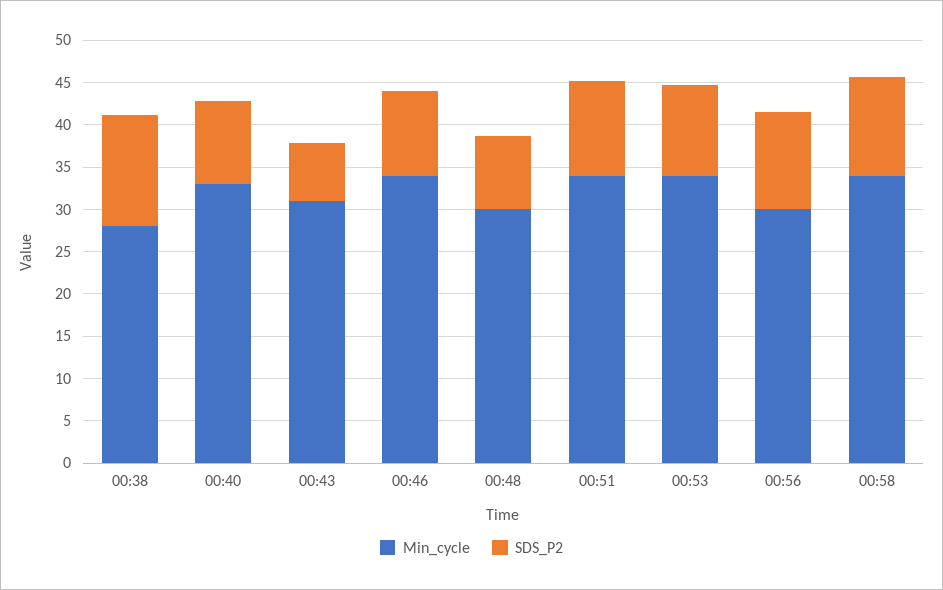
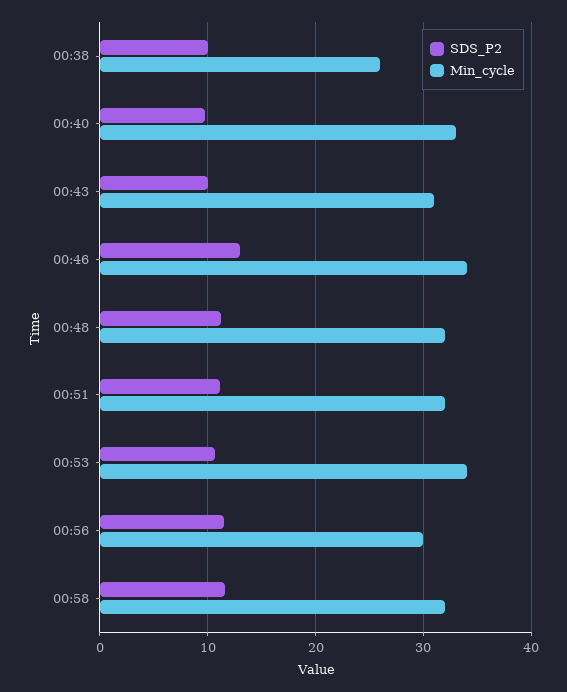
  {
    "Min_cycle": {
-     "00:38": 28,
+     "00:38": 26,
      "00:40": 33,
      "00:43": 31,
      "00:46": 34,
-     "00:48": 30,
+     "00:48": 32,
-     "00:51": 34,
+     "00:51": 32,
      "00:53": 34,
      "00:56": 30,
-     "00:58": 34
+     "00:58": 32
    },
    "SDS_P2": {
-     "00:38": 13,
+     "00:38": 10,
      "00:40": 10,
-     "00:43": 7,
+     "00:43": 10,
-     "00:46": 10,
+     "00:46": 13,
-     "00:48": 9,
+     "00:48": 11,
      "00:51": 11,
      "00:53": 11,
      "00:56": 11,
      "00:58": 12
    }
  }

